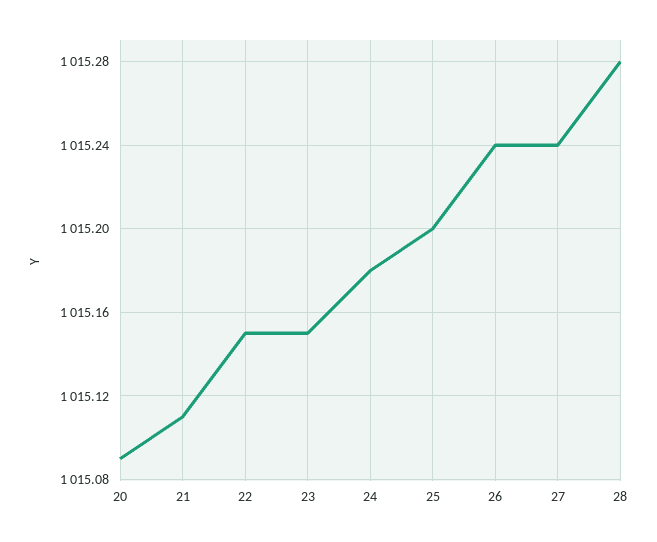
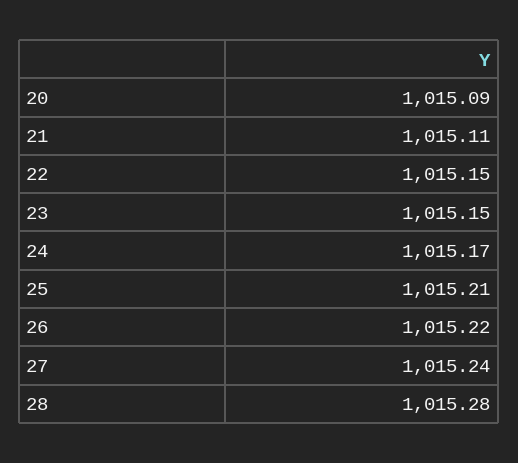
  {
    "20": 1015.09,
    "21": 1015.11,
    "22": 1015.15,
    "23": 1015.15,
-   "24": 1015.18,
+   "24": 1015.17,
-   "25": 1015.2,
+   "25": 1015.21,
-   "26": 1015.24,
+   "26": 1015.22,
    "27": 1015.24,
    "28": 1015.28
  }

